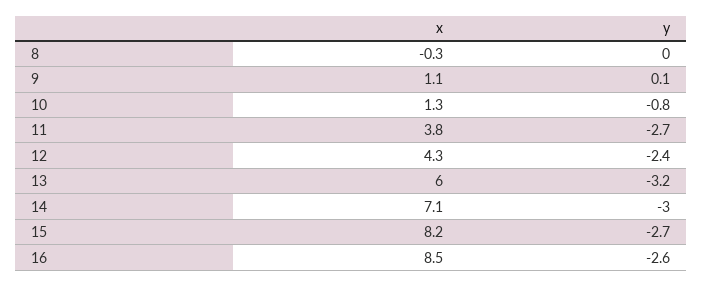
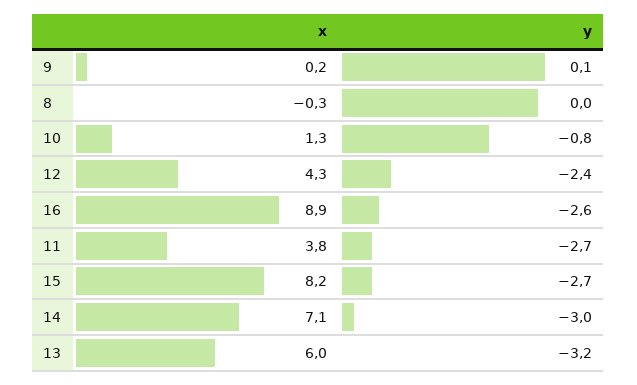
  {
    "x": {
      "8": -0.3,
-     "9": 1.1,
+     "9": 0.2,
      "10": 1.3,
      "11": 3.8,
      "12": 4.3,
      "13": 6,
      "14": 7.1,
      "15": 8.2,
-     "16": 8.5
+     "16": 8.9
    },
    "y": {
      "8": 0,
      "9": 0.1,
      "10": -0.8,
      "11": -2.7,
      "12": -2.4,
      "13": -3.2,
      "14": -3,
      "15": -2.7,
      "16": -2.6
    }
  }

